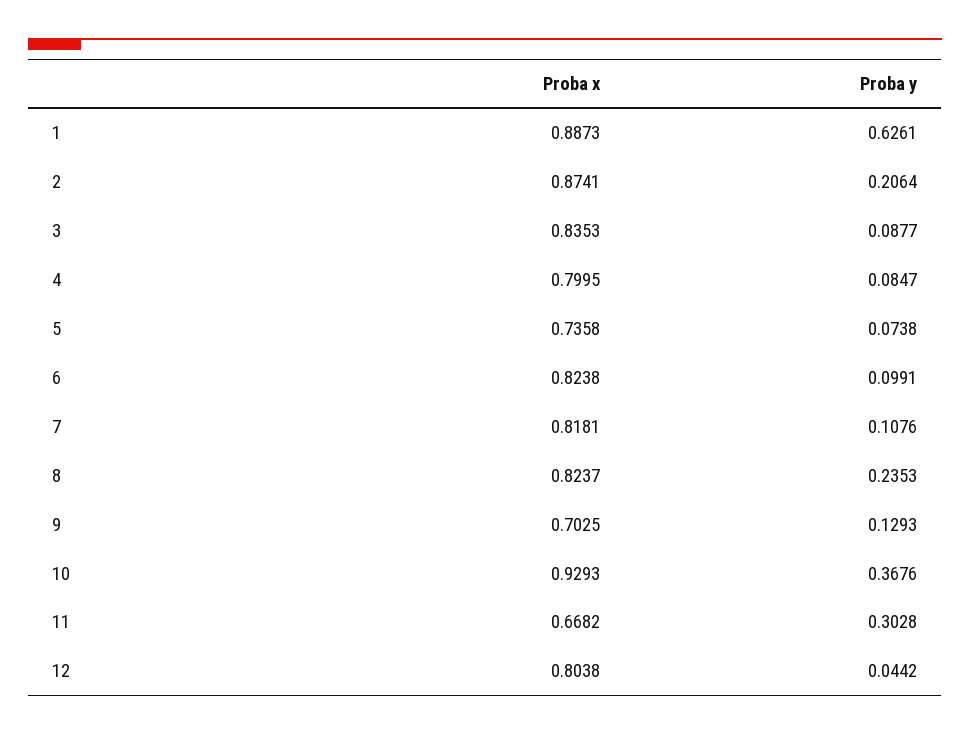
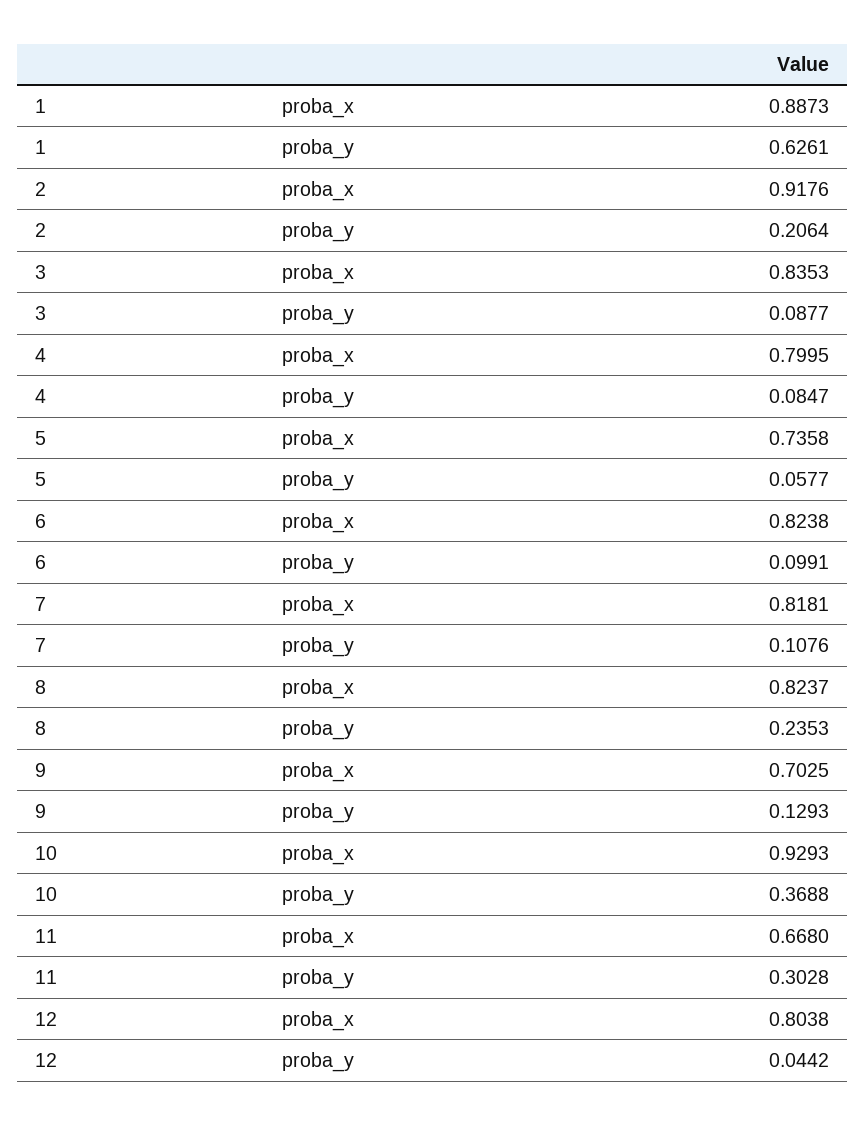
  {
    "Proba x": {
      "1": 0.8873,
-     "2": 0.8741,
+     "2": 0.9176,
      "3": 0.8353,
      "4": 0.7995,
      "5": 0.7358,
      "6": 0.8238,
      "7": 0.8181,
      "8": 0.8237,
      "9": 0.7025,
      "10": 0.9293,
-     "11": 0.6682,
+     "11": 0.668,
      "12": 0.8038
    },
    "Proba y": {
      "1": 0.6261,
      "2": 0.2064,
      "3": 0.0877,
      "4": 0.0847,
-     "5": 0.0738,
+     "5": 0.0577,
      "6": 0.0991,
      "7": 0.1076,
      "8": 0.2353,
      "9": 0.1293,
-     "10": 0.3676,
+     "10": 0.3688,
      "11": 0.3028,
      "12": 0.0442
    }
  }

